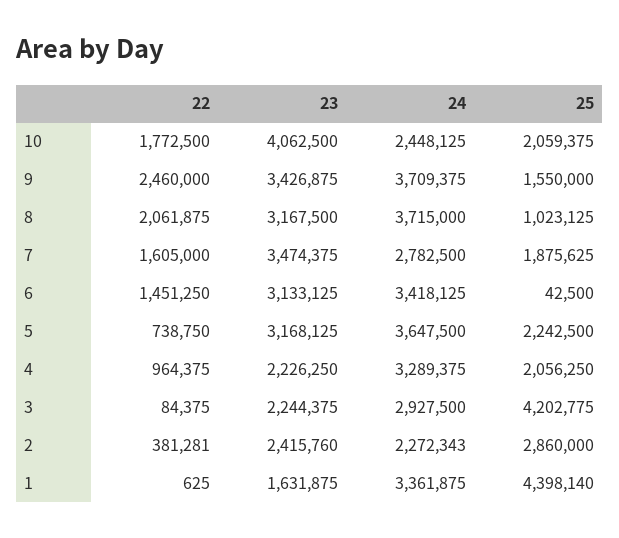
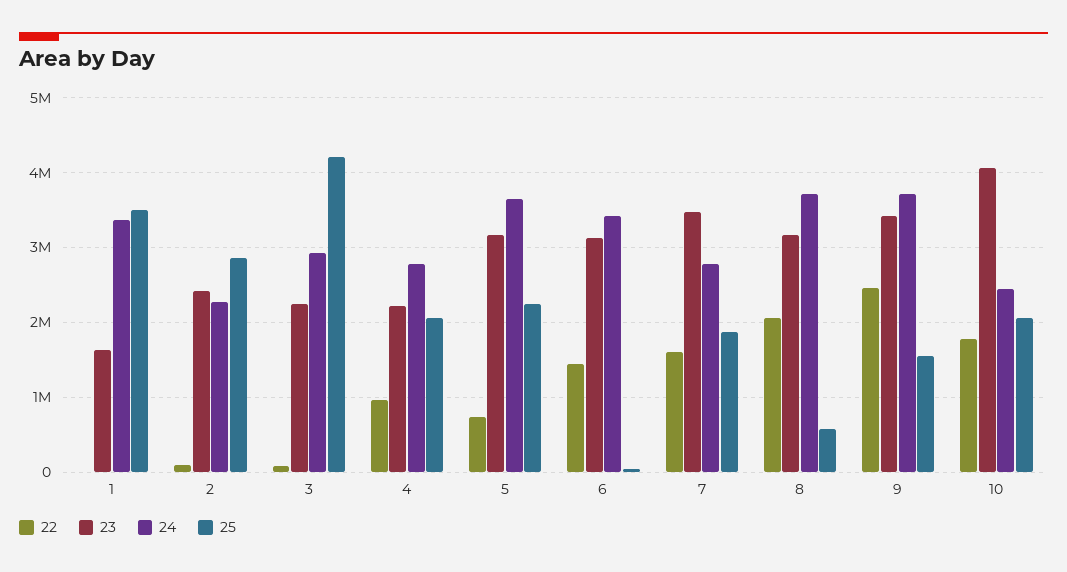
  {
    "22": {
      "10": 1772500,
      "9": 2460000,
      "8": 2061875,
      "7": 1605000,
      "6": 1451250,
      "5": 738750,
      "4": 964375,
      "3": 84375,
-     "2": 381281,
+     "2": 100000,
      "1": 625
    },
    "23": {
      "10": 4062500,
      "9": 3426875,
      "8": 3167500,
      "7": 3474375,
      "6": 3133125,
      "5": 3168125,
      "4": 2226250,
      "3": 2244375,
      "2": 2415760,
      "1": 1631875
    },
    "24": {
      "10": 2448125,
      "9": 3709375,
      "8": 3715000,
      "7": 2782500,
      "6": 3418125,
      "5": 3647500,
-     "4": 3289375,
+     "4": 2800000,
      "3": 2927500,
      "2": 2272343,
      "1": 3361875
    },
    "25": {
      "10": 2059375,
      "9": 1550000,
-     "8": 1023125,
+     "8": 600000,
      "7": 1875625,
      "6": 42500,
      "5": 2242500,
      "4": 2056250,
      "3": 4202775,
      "2": 2860000,
-     "1": 4398140
+     "1": 3500000
    }
  }

